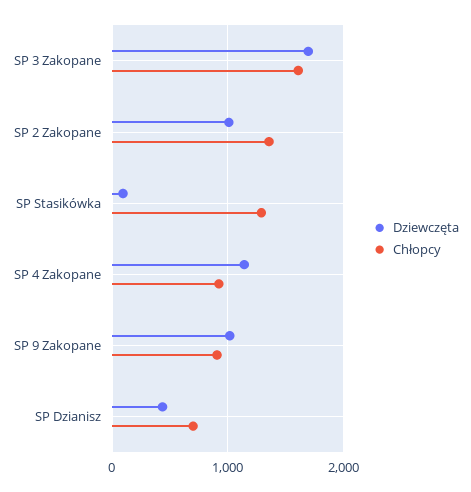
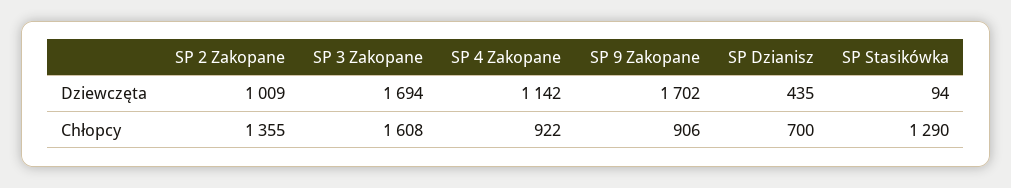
  {
    "Dziewczęta": {
      "SP 3 Zakopane": 1694,
      "SP 2 Zakopane": 1009,
      "SP Stasikówka": 94,
      "SP 4 Zakopane": 1142,
-     "SP 9 Zakopane": 1000,
+     "SP 9 Zakopane": 1702,
      "SP Dzianisz": 435
    },
    "Chłopcy": {
      "SP 3 Zakopane": 1608,
      "SP 2 Zakopane": 1355,
      "SP Stasikówka": 1290,
      "SP 4 Zakopane": 922,
      "SP 9 Zakopane": 906,
      "SP Dzianisz": 700
    }
  }

